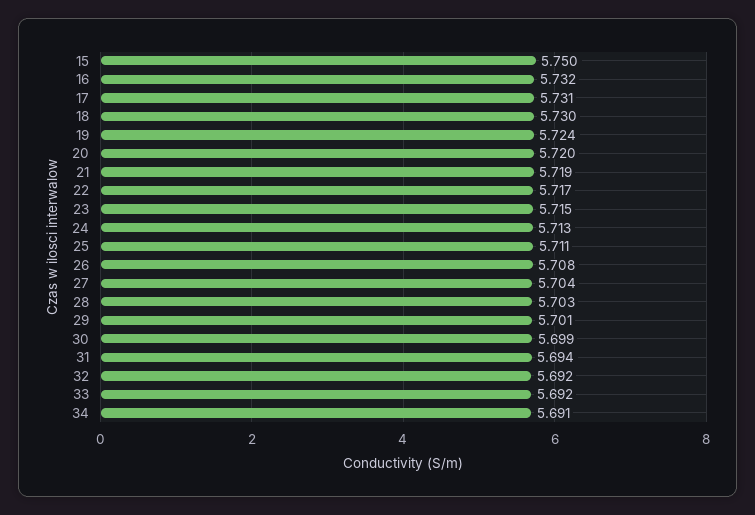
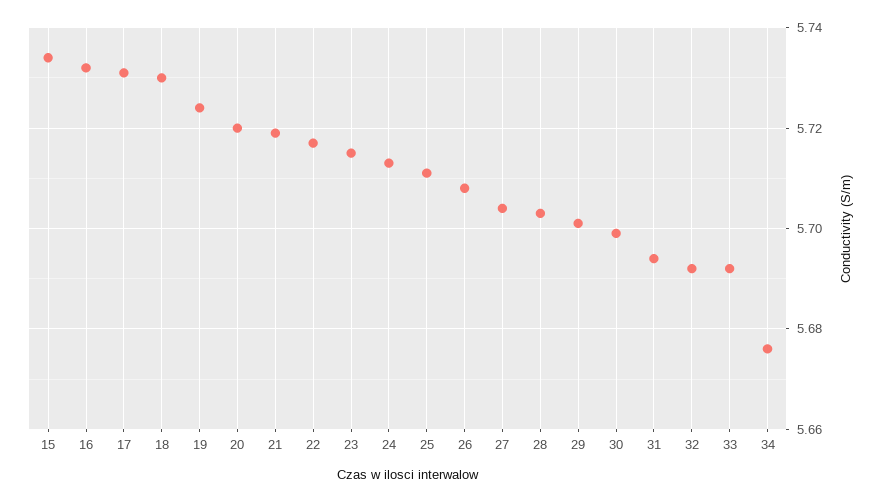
  {
-   "15": 5.75,
+   "15": 5.735,
    "16": 5.732,
    "17": 5.731,
    "18": 5.73,
    "19": 5.724,
    "20": 5.72,
    "21": 5.719,
    "22": 5.717,
    "23": 5.715,
    "24": 5.713,
    "25": 5.711,
    "26": 5.708,
    "27": 5.704,
    "28": 5.703,
    "29": 5.701,
    "30": 5.699,
    "31": 5.694,
    "32": 5.692,
    "33": 5.692,
-   "34": 5.691
+   "34": 5.675
  }

